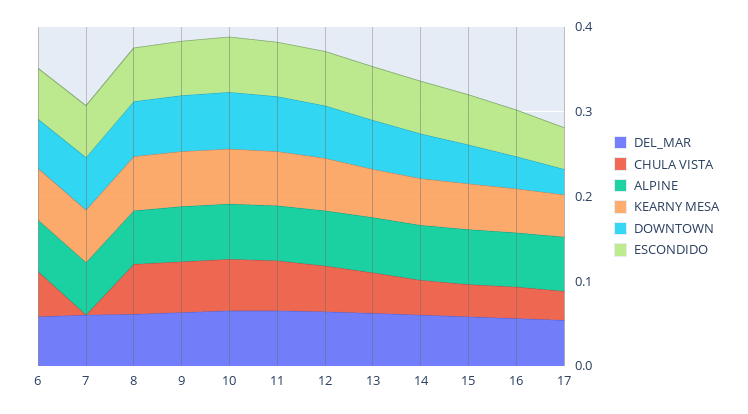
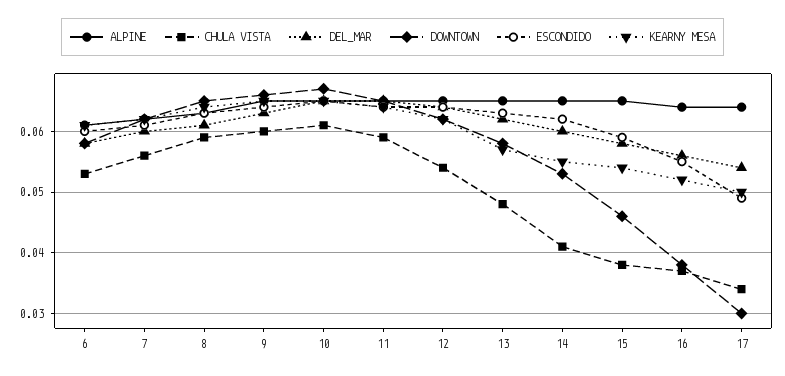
  {
    "DEL_MAR": {
      "6": 0.058,
      "7": 0.06,
      "8": 0.061,
      "9": 0.063,
      "10": 0.065,
      "11": 0.065,
      "12": 0.064,
      "13": 0.062,
      "14": 0.06,
      "15": 0.058,
      "16": 0.056,
      "17": 0.054
    },
    "CHULA VISTA": {
      "6": 0.053,
-     "7": 0,
+     "7": 0.056,
      "8": 0.059,
      "9": 0.06,
      "10": 0.061,
      "11": 0.059,
      "12": 0.054,
      "13": 0.048,
      "14": 0.041,
      "15": 0.038,
      "16": 0.037,
      "17": 0.034
    },
    "ALPINE": {
      "6": 0.061,
      "7": 0.062,
      "8": 0.063,
      "9": 0.065,
      "10": 0.065,
      "11": 0.065,
      "12": 0.065,
      "13": 0.065,
      "14": 0.065,
      "15": 0.065,
      "16": 0.064,
      "17": 0.064
    },
    "KEARNY MESA": {
      "6": 0.061,
      "7": 0.062,
      "8": 0.064,
      "9": 0.065,
      "10": 0.065,
      "11": 0.064,
      "12": 0.062,
      "13": 0.057,
      "14": 0.055,
      "15": 0.054,
      "16": 0.052,
      "17": 0.05
    },
    "DOWNTOWN": {
      "6": 0.058,
      "7": 0.062,
      "8": 0.065,
      "9": 0.066,
      "10": 0.067,
      "11": 0.065,
      "12": 0.062,
      "13": 0.058,
      "14": 0.053,
      "15": 0.046,
      "16": 0.038,
      "17": 0.03
    },
    "ESCONDIDO": {
      "6": 0.06,
      "7": 0.061,
      "8": 0.063,
      "9": 0.064,
      "10": 0.065,
      "11": 0.064,
      "12": 0.064,
      "13": 0.063,
      "14": 0.062,
      "15": 0.059,
      "16": 0.055,
      "17": 0.049
    }
  }

